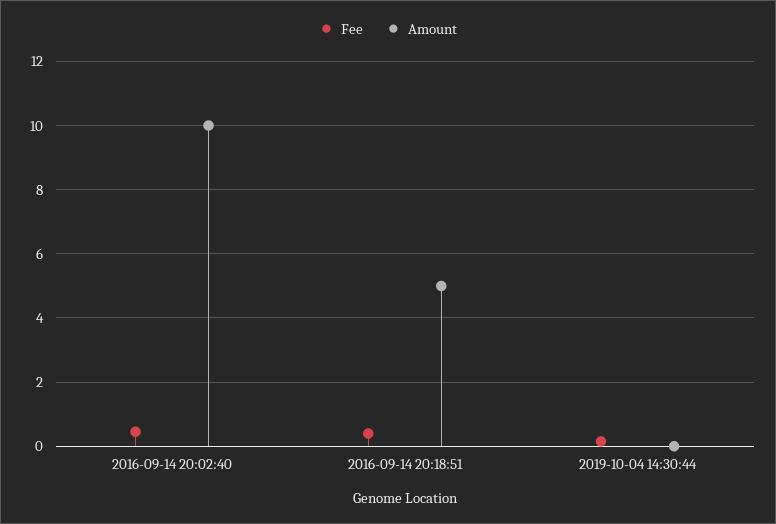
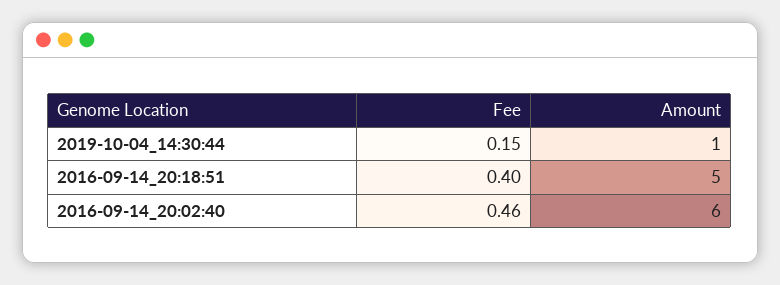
  {
    "Fee": {
      "2016-09-14 20:02:40": 0.46,
      "2016-09-14 20:18:51": 0.4,
      "2019-10-04 14:30:44": 0.15
    },
    "Amount": {
-     "2016-09-14 20:02:40": 10,
+     "2016-09-14 20:02:40": 6,
      "2016-09-14 20:18:51": 5,
-     "2019-10-04 14:30:44": 0
+     "2019-10-04 14:30:44": 1
    }
  }

